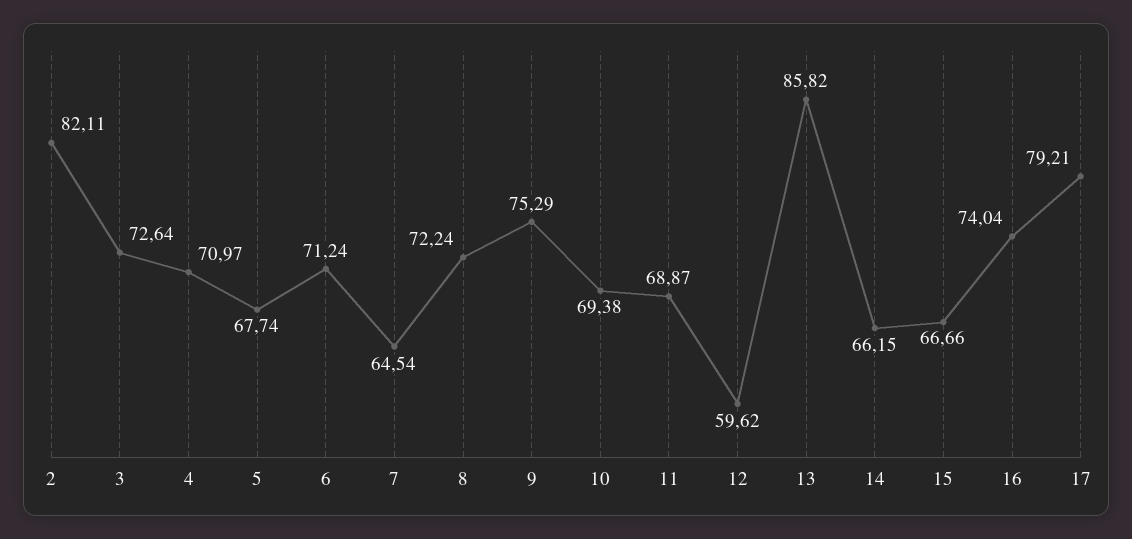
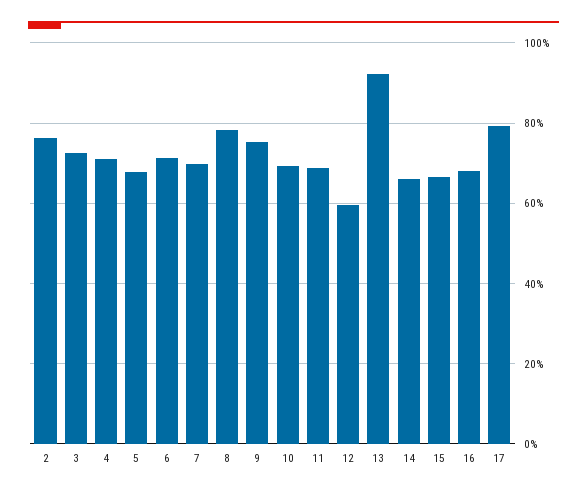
  {
-   "2": 82.11,
+   "2": 76,
    "3": 72.64,
    "4": 70.97,
    "5": 67.74,
    "6": 71.24,
-   "7": 64.54,
+   "7": 70,
-   "8": 72.24,
+   "8": 78,
    "9": 75.29,
    "10": 69.38,
    "11": 68.87,
    "12": 59.62,
-   "13": 85.82,
+   "13": 92,
    "14": 66.15,
    "15": 66.66,
-   "16": 74.04,
+   "16": 68,
    "17": 79.21
  }

